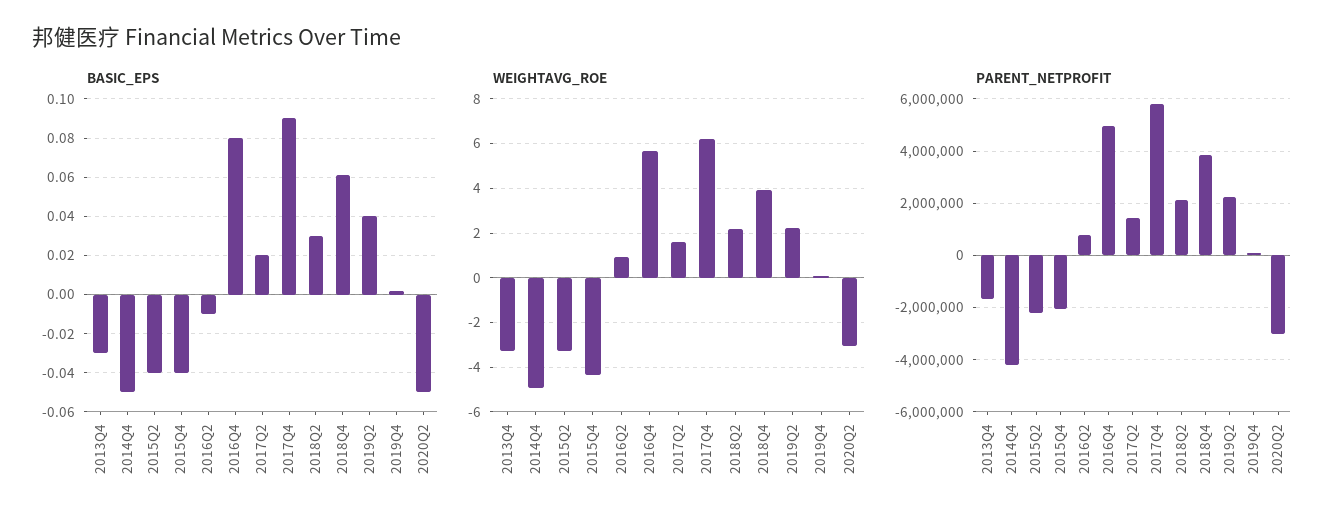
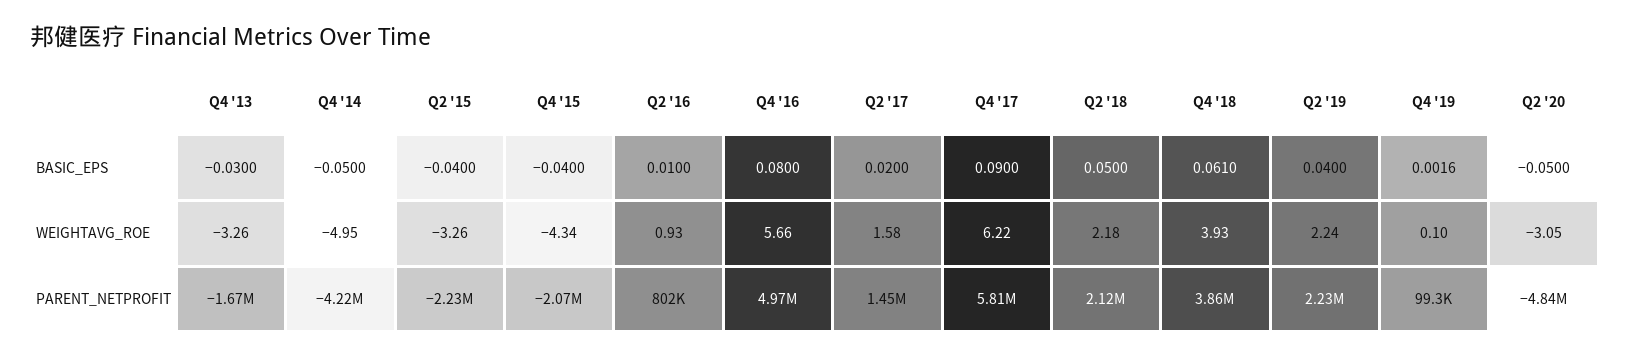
  {
    "BASIC_EPS": {
      "2013Q4": -0.03,
      "2014Q4": -0.05,
      "2015Q2": -0.04,
      "2015Q4": -0.04,
-     "2016Q2": -0.01,
+     "2016Q2": 0.01,
      "2016Q4": 0.08,
      "2017Q2": 0.02,
      "2017Q4": 0.09,
-     "2018Q2": 0.03,
+     "2018Q2": 0.05,
      "2018Q4": 0.061,
      "2019Q2": 0.04,
      "2019Q4": 0.0016,
      "2020Q2": -0.05
    },
    "WEIGHTAVG_ROE": {
      "2013Q4": -3.26,
      "2014Q4": -4.95,
      "2015Q2": -3.26,
      "2015Q4": -4.34,
      "2016Q2": 0.93,
      "2016Q4": 5.66,
      "2017Q2": 1.58,
      "2017Q4": 6.22,
      "2018Q2": 2.18,
      "2018Q4": 3.93,
      "2019Q2": 2.24,
      "2019Q4": 0.1,
      "2020Q2": -3.05
    },
    "PARENT_NETPROFIT": {
      "2013Q4": -1670000,
      "2014Q4": -4220000,
      "2015Q2": -2230000,
      "2015Q4": -2070000,
      "2016Q2": 802000,
      "2016Q4": 4970000,
      "2017Q2": 1450000,
      "2017Q4": 5810000,
      "2018Q2": 2120000,
      "2018Q4": 3860000,
      "2019Q2": 2230000,
      "2019Q4": 99300,
-     "2020Q2": -3000000
+     "2020Q2": -4840000
    }
  }

